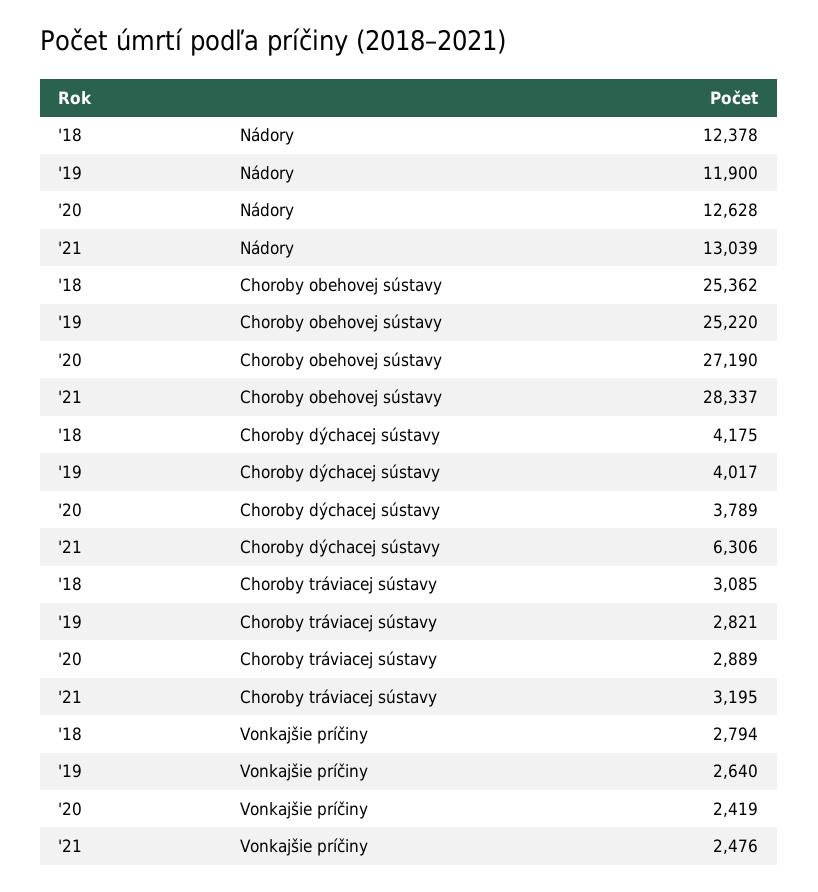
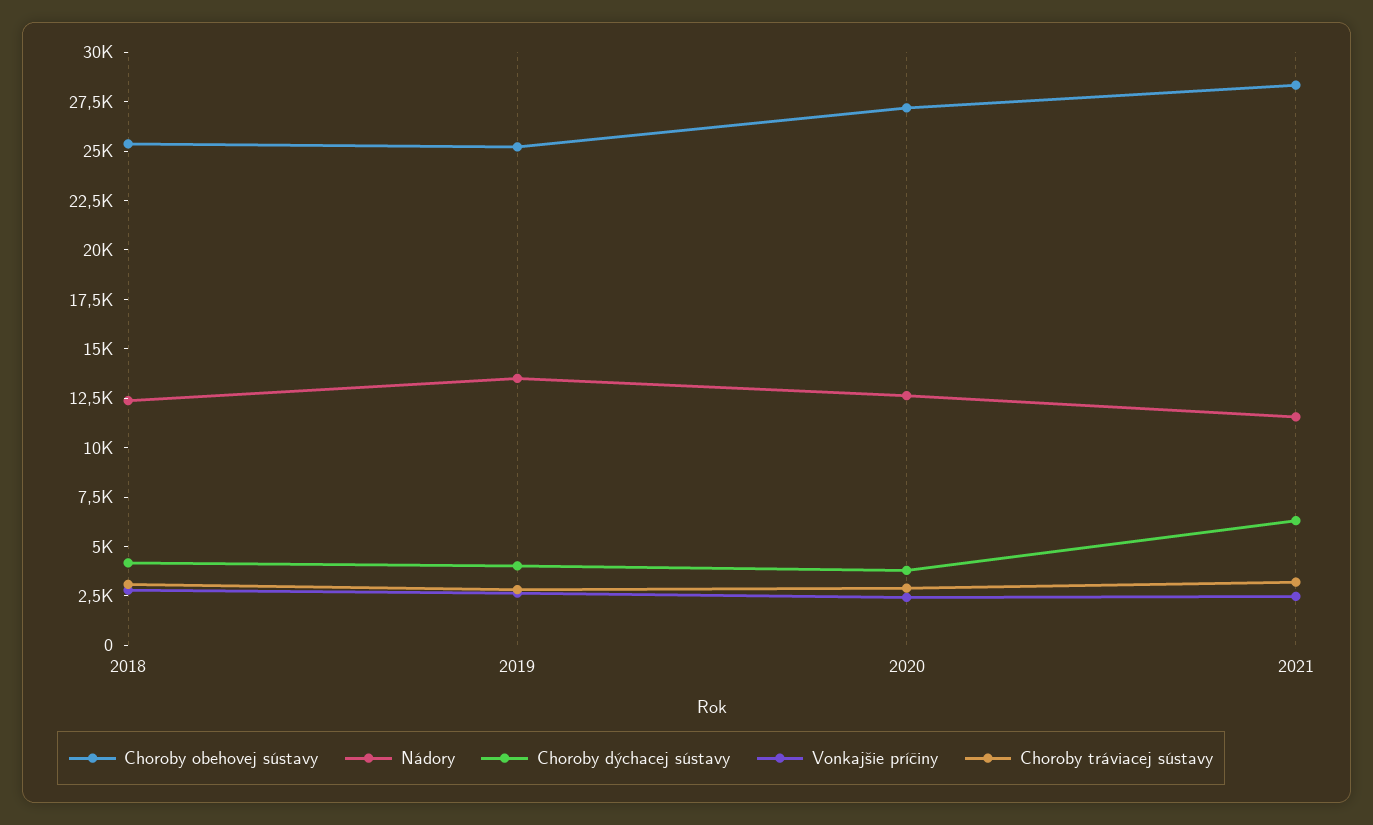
  {
    "Nádory": {
      "'18": 12378,
-     "'19": 11900,
+     "'19": 13500,
      "'20": 12628,
-     "'21": 13039
+     "'21": 11500
    },
    "Choroby obehovej sústavy": {
      "'18": 25362,
      "'19": 25220,
      "'20": 27190,
      "'21": 28337
    },
    "Choroby dýchacej sústavy": {
      "'18": 4175,
      "'19": 4017,
      "'20": 3789,
      "'21": 6306
    },
    "Choroby tráviacej sústavy": {
      "'18": 3085,
      "'19": 2821,
      "'20": 2889,
      "'21": 3195
    },
    "Vonkajšie príčiny": {
      "'18": 2794,
      "'19": 2640,
      "'20": 2419,
      "'21": 2476
    }
  }

